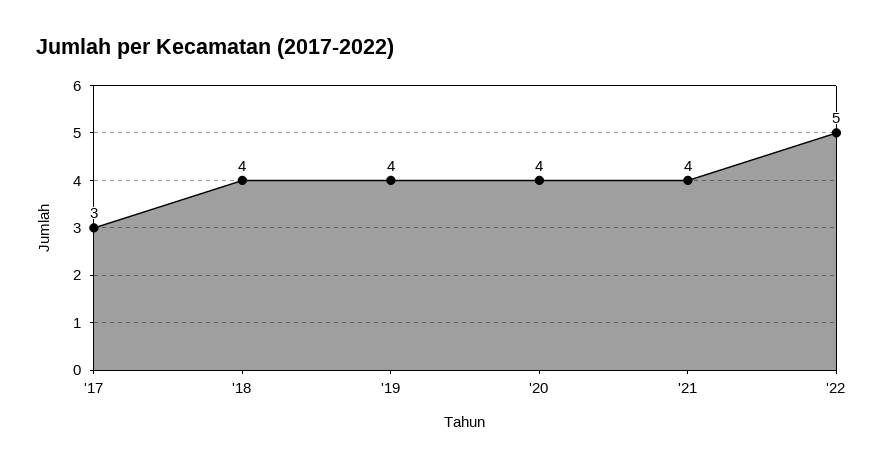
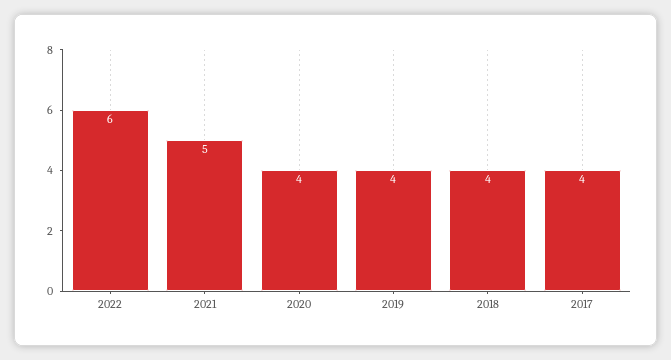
  {
-   "'17": 3,
+   "'17": 4,
    "'18": 4,
    "'19": 4,
    "'20": 4,
-   "'21": 4,
+   "'21": 5,
-   "'22": 5
+   "'22": 6
  }

